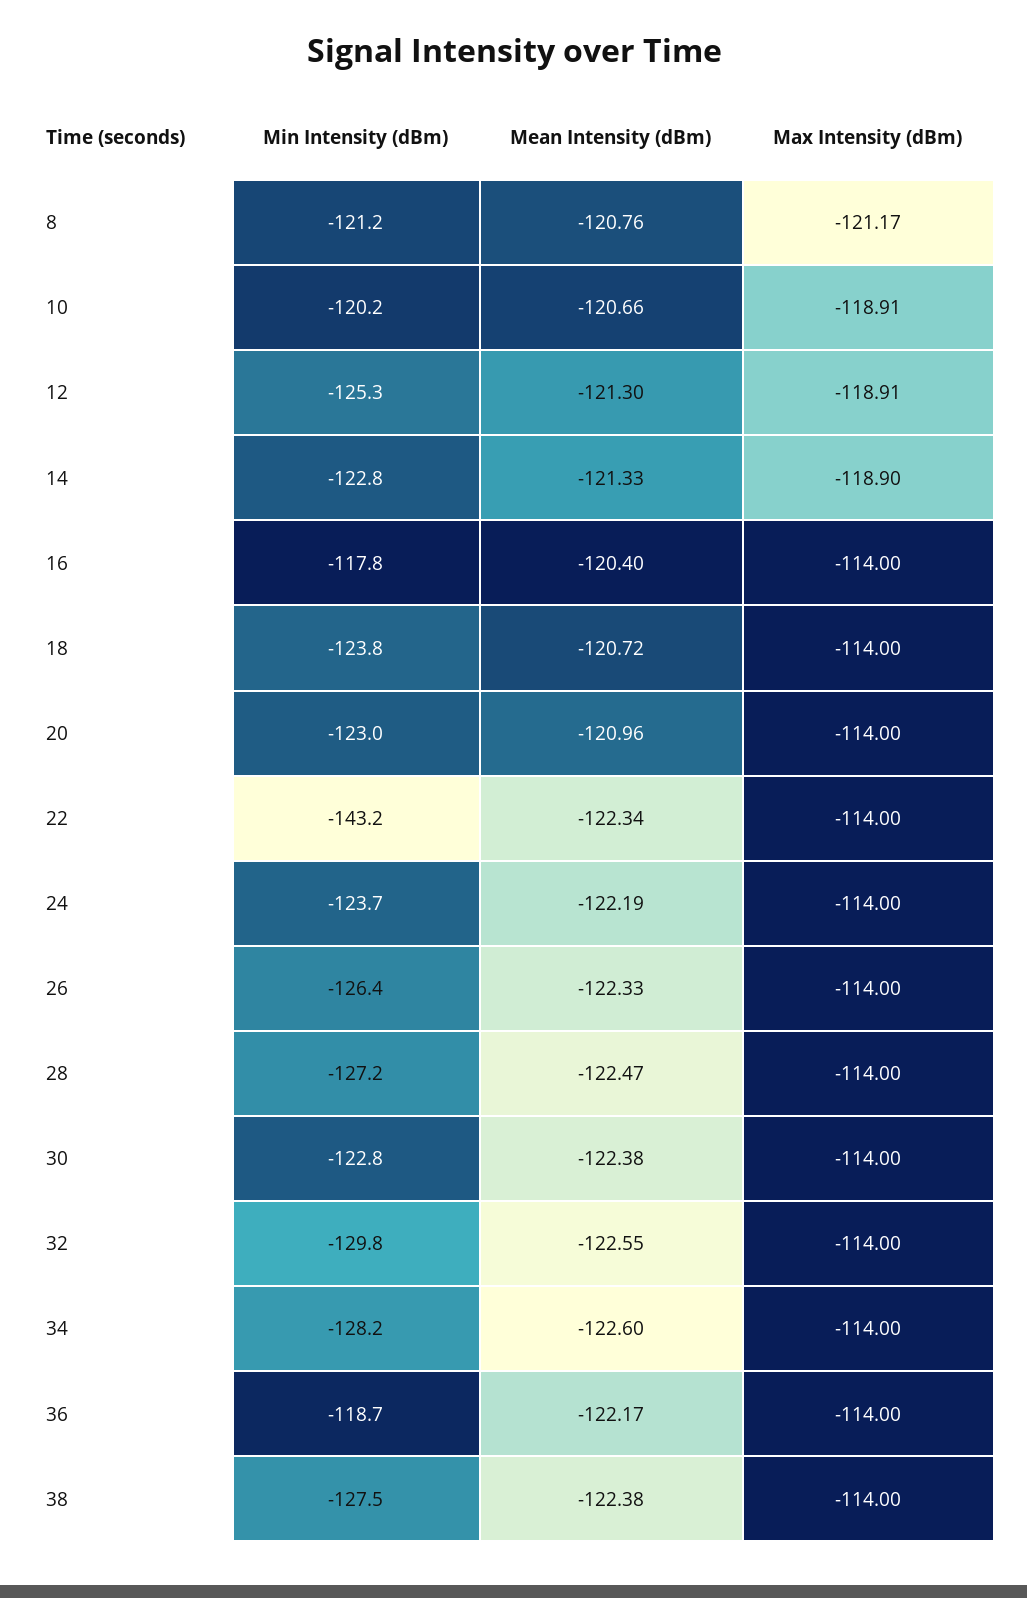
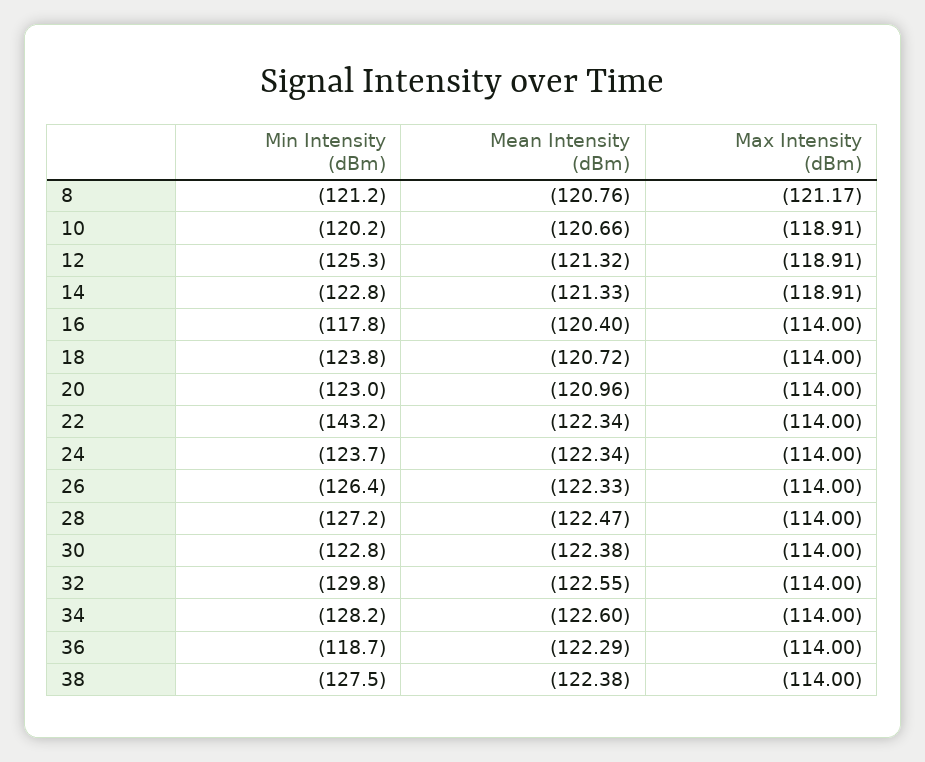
  {
    "Min Intensity (dBm)": {
      "8": -121.2,
      "10": -120.2,
      "12": -125.3,
      "14": -122.8,
      "16": -117.8,
      "18": -123.8,
      "20": -123,
      "22": -143.2,
      "24": -123.7,
      "26": -126.4,
      "28": -127.2,
      "30": -122.8,
      "32": -129.8,
      "34": -128.2,
      "36": -118.7,
      "38": -127.5
    },
    "Mean Intensity (dBm)": {
      "8": -120.76,
      "10": -120.66,
-     "12": -121.3,
+     "12": -121.32,
      "14": -121.33,
      "16": -120.4,
      "18": -120.72,
      "20": -120.96,
      "22": -122.34,
-     "24": -122.19,
+     "24": -122.34,
      "26": -122.33,
      "28": -122.47,
      "30": -122.38,
      "32": -122.55,
      "34": -122.6,
-     "36": -122.17,
+     "36": -122.29,
      "38": -122.38
    },
    "Max Intensity (dBm)": {
      "8": -121.17,
      "10": -118.91,
      "12": -118.91,
-     "14": -118.9,
+     "14": -118.91,
      "16": -114,
      "18": -114,
      "20": -114,
      "22": -114,
      "24": -114,
      "26": -114,
      "28": -114,
      "30": -114,
      "32": -114,
      "34": -114,
      "36": -114,
      "38": -114
    }
  }

